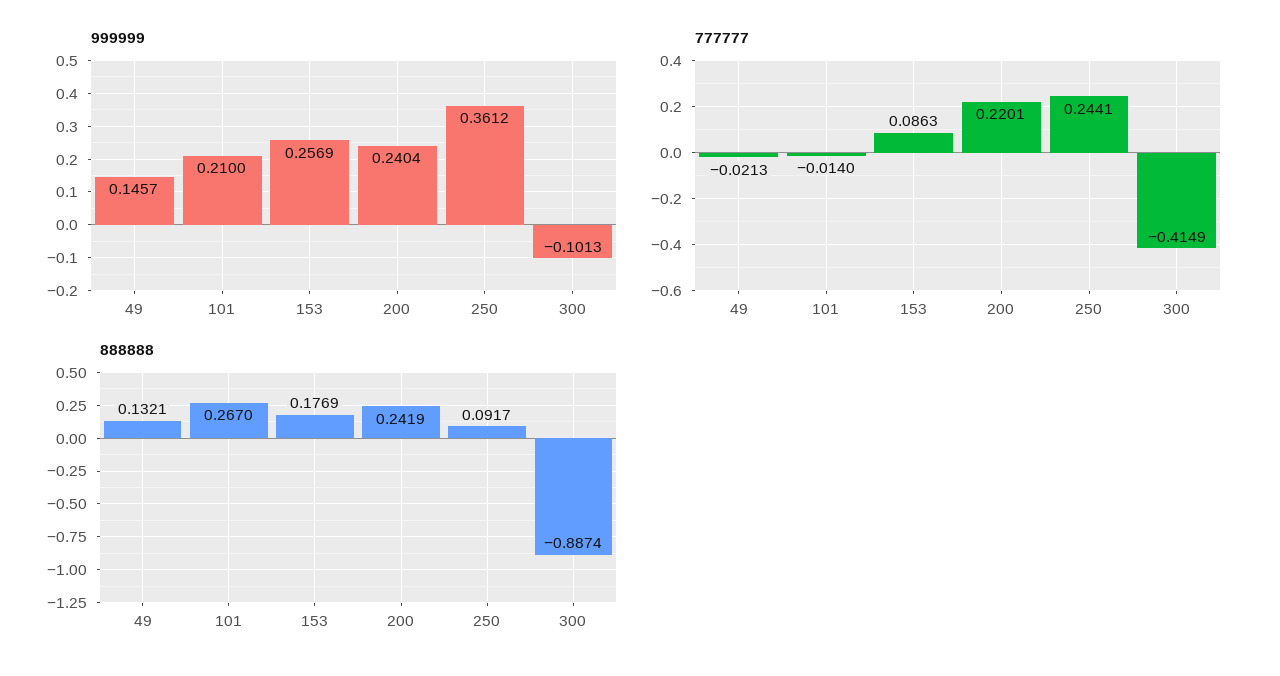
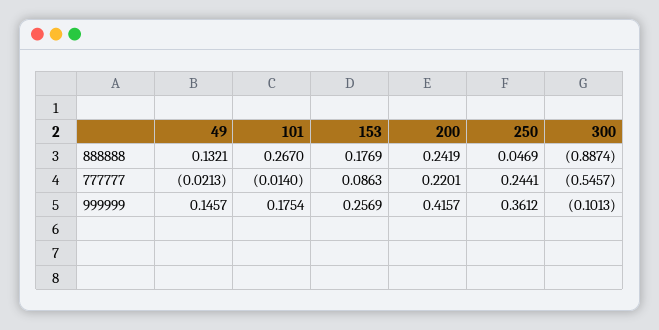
  {
    "999999": {
      "49": 0.1457,
-     "101": 0.21,
+     "101": 0.1754,
      "153": 0.2569,
-     "200": 0.2404,
+     "200": 0.4157,
      "250": 0.3612,
      "300": -0.1013
    },
    "777777": {
      "49": -0.0213,
      "101": -0.014,
      "153": 0.0863,
      "200": 0.2201,
      "250": 0.2441,
-     "300": -0.4149
+     "300": -0.5457
    },
    "888888": {
      "49": 0.1321,
      "101": 0.267,
      "153": 0.1769,
      "200": 0.2419,
-     "250": 0.0917,
+     "250": 0.0469,
      "300": -0.8874
    }
  }

